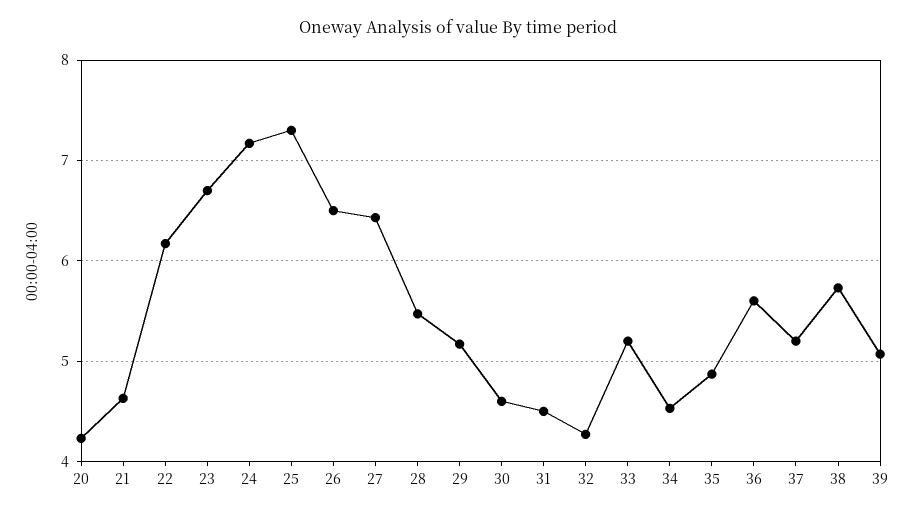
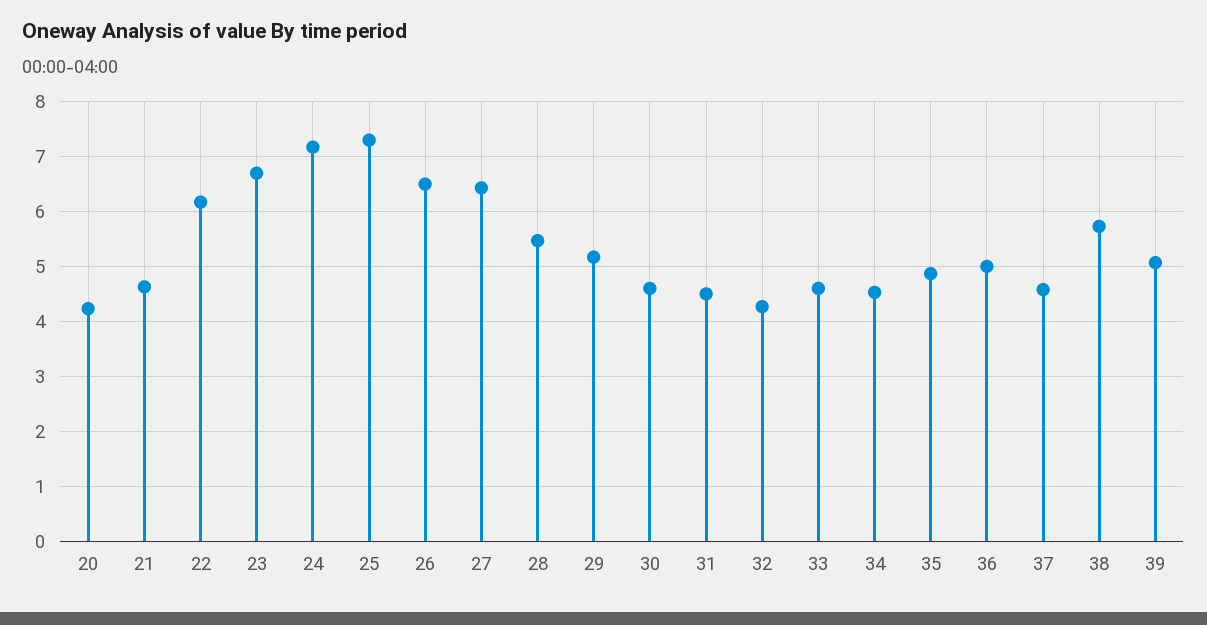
  {
    "20": 4.2,
    "21": 4.6,
    "22": 6.2,
    "23": 6.7,
    "24": 7.2,
    "25": 7.3,
    "26": 6.5,
    "27": 6.4,
    "28": 5.5,
    "29": 5.2,
    "30": 4.6,
    "31": 4.5,
    "32": 4.3,
-   "33": 5.2,
+   "33": 4.6,
    "34": 4.5,
    "35": 4.9,
-   "36": 5.6,
+   "36": 5,
-   "37": 5.2,
+   "37": 4.6,
    "38": 5.7,
    "39": 5.1
  }

